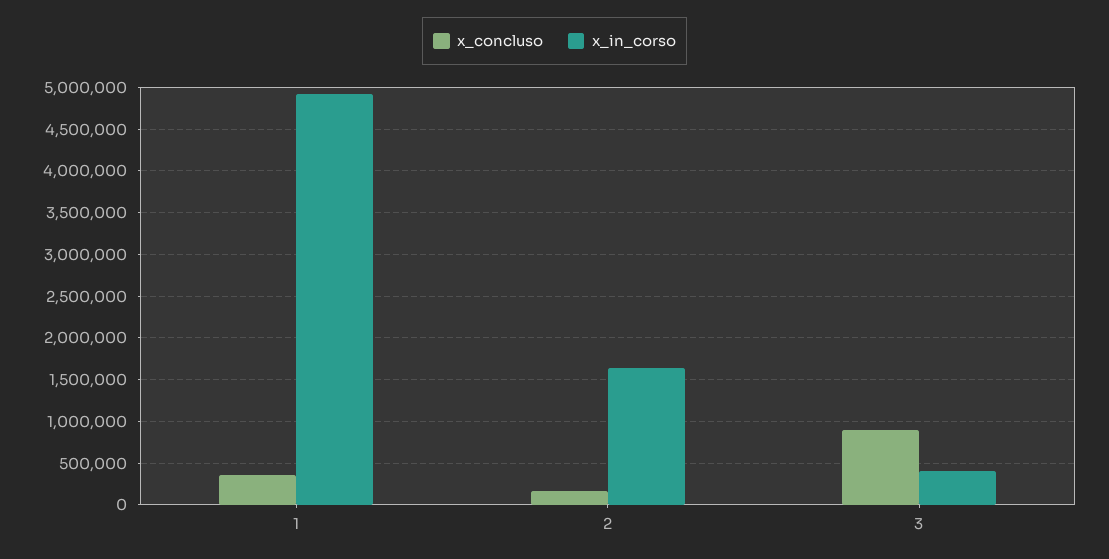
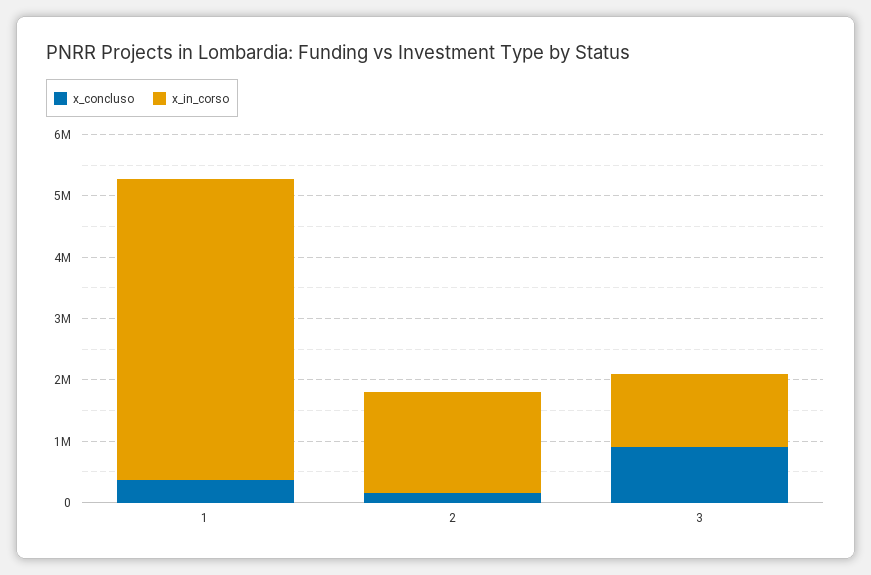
  {
    "x_concluso": {
      "1": 400000,
      "2": 200000,
      "3": 900000
    },
    "x_in_corso": {
      "1": 4900000,
      "2": 1600000,
-     "3": 400000
+     "3": 1200000
    }
  }

